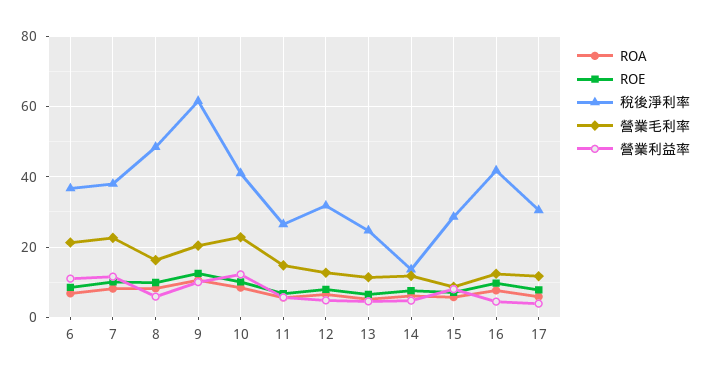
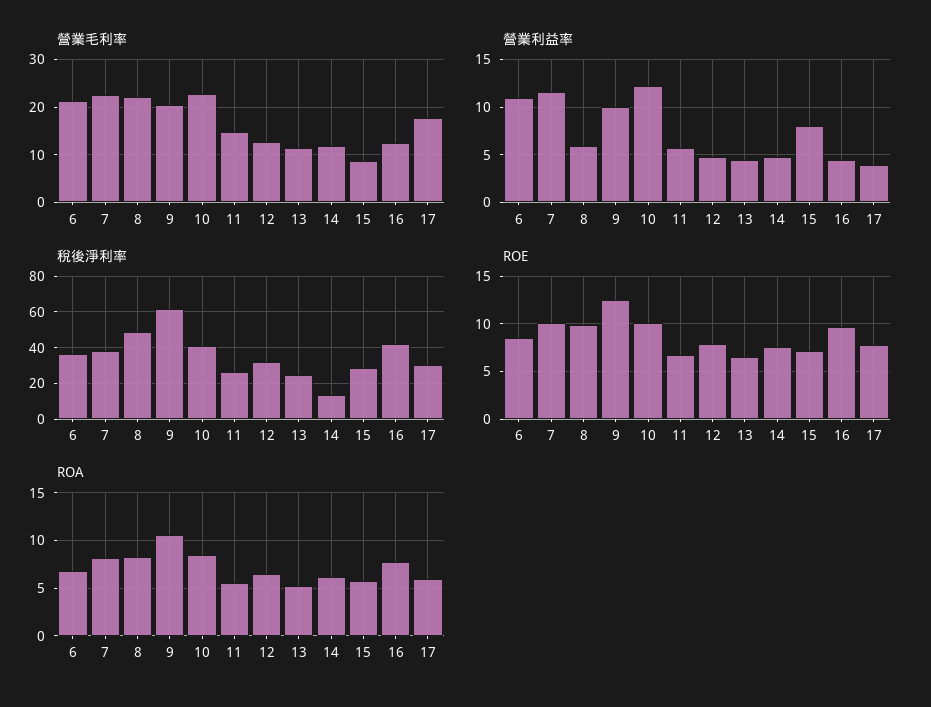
  {
    "ROA": {
      "6": 7,
      "7": 8,
      "8": 8,
      "9": 11,
      "10": 8,
      "11": 6,
      "12": 7,
      "13": 5,
      "14": 6,
      "15": 6,
      "16": 8,
      "17": 6
    },
    "ROE": {
      "6": 9,
      "7": 10,
      "8": 10,
      "9": 13,
      "10": 10,
      "11": 7,
      "12": 8,
      "13": 7,
      "14": 8,
      "15": 7,
      "16": 10,
      "17": 8
    },
    "稅後淨利率": {
      "6": 36,
      "7": 38,
      "8": 48,
      "9": 62,
      "10": 42,
      "11": 26,
      "12": 32,
      "13": 24,
      "14": 14,
      "15": 28,
      "16": 42,
      "17": 30
    },
    "營業毛利率": {
      "6": 22,
      "7": 22,
-     "8": 16,
+     "8": 22,
      "9": 20,
      "10": 22,
      "11": 14,
      "12": 12,
      "13": 12,
      "14": 12,
      "15": 8,
      "16": 12,
-     "17": 12
+     "17": 18
    },
    "營業利益率": {
      "6": 11,
      "7": 12,
      "8": 6,
      "9": 10,
      "10": 12,
      "11": 6,
      "12": 5,
      "13": 5,
      "14": 5,
      "15": 8,
      "16": 4,
      "17": 4
    }
  }

